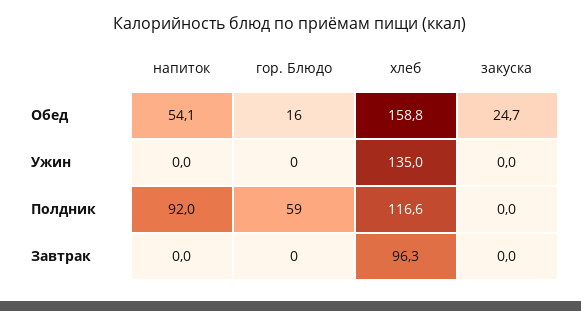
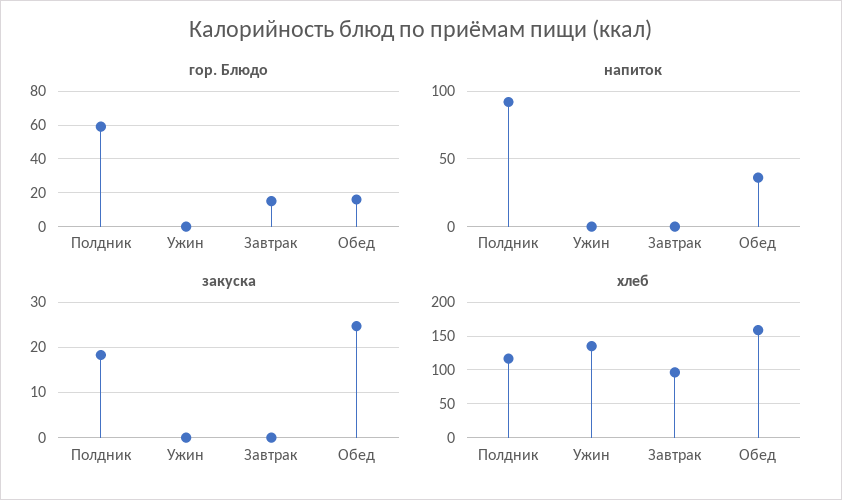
  {
    "напиток": {
-     "Обед": 54.1,
+     "Обед": 35,
      "Ужин": 0,
      "Полдник": 92,
      "Завтрак": 0
    },
    "гор. Блюдо": {
      "Обед": 16,
      "Ужин": 0,
      "Полдник": 59,
-     "Завтрак": 0
+     "Завтрак": 15
    },
    "хлеб": {
      "Обед": 158.8,
      "Ужин": 135,
      "Полдник": 116.6,
      "Завтрак": 96.3
    },
    "закуска": {
      "Обед": 24.7,
      "Ужин": 0,
-     "Полдник": 0,
+     "Полдник": 18,
      "Завтрак": 0
    }
  }

